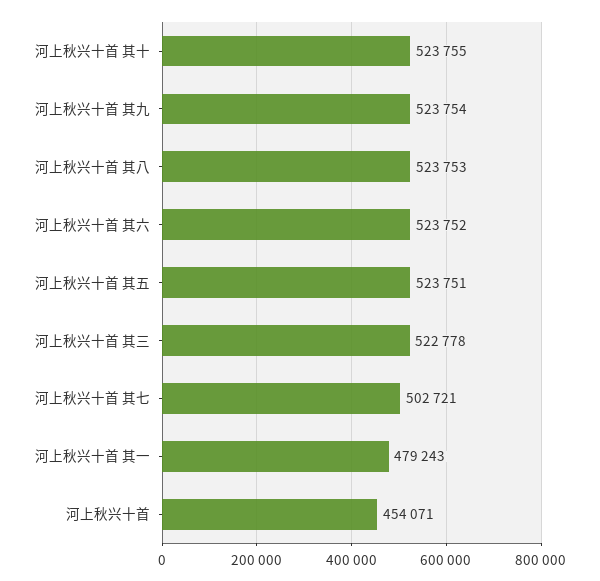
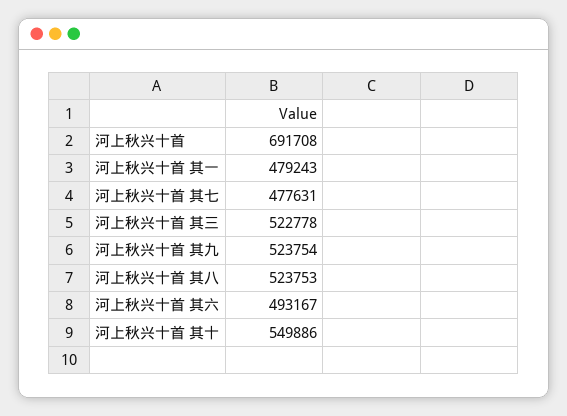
  {
-   "河上秋兴十首 其十": 523755,
+   "河上秋兴十首 其十": 549886,
    "河上秋兴十首 其九": 523754,
    "河上秋兴十首 其八": 523753,
-   "河上秋兴十首 其六": 523752,
+   "河上秋兴十首 其六": 493167,
-   "河上秋兴十首 其五": 523751,
    "河上秋兴十首 其三": 522778,
-   "河上秋兴十首 其七": 502721,
+   "河上秋兴十首 其七": 477631,
    "河上秋兴十首 其一": 479243,
-   "河上秋兴十首": 454071
+   "河上秋兴十首": 691708
  }

